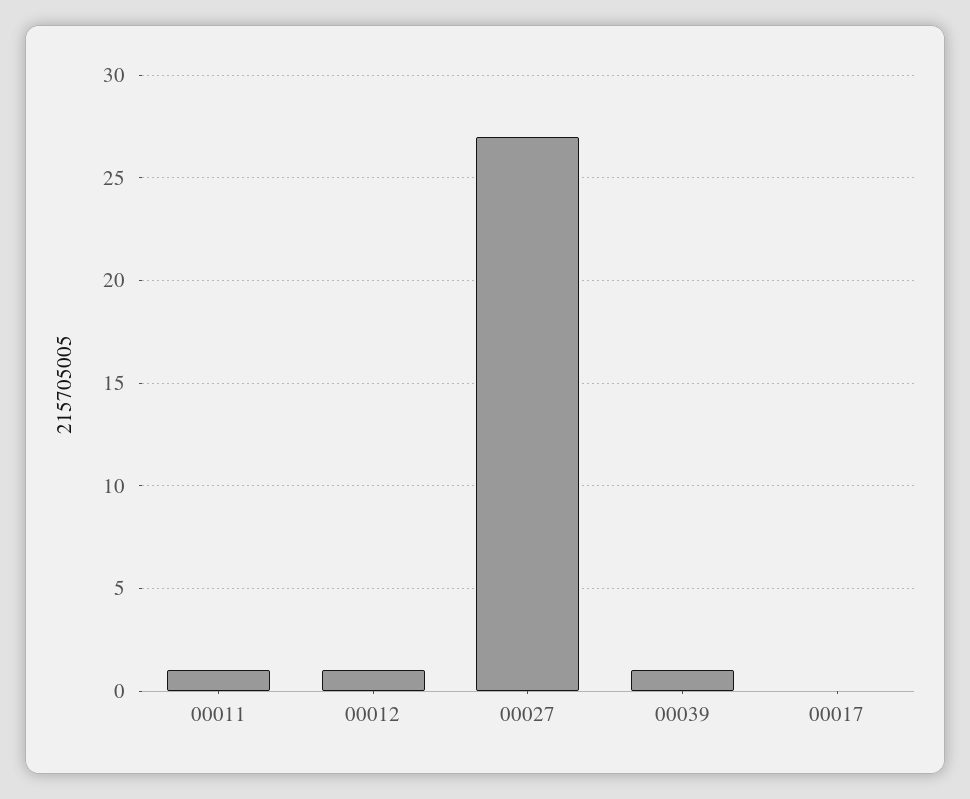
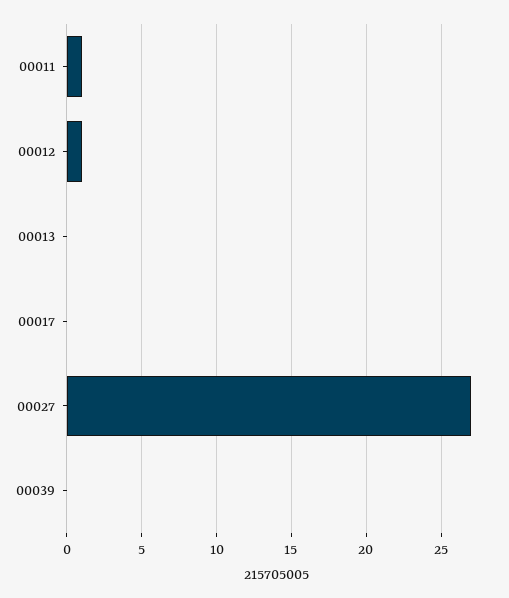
  {
    "00011": 1,
    "00012": 1,
    "00027": 27,
-   "00039": 1,
+   "00039": 0,
-   "00017": 0
+   "00017": 0,
+   "00013": 0
  }

